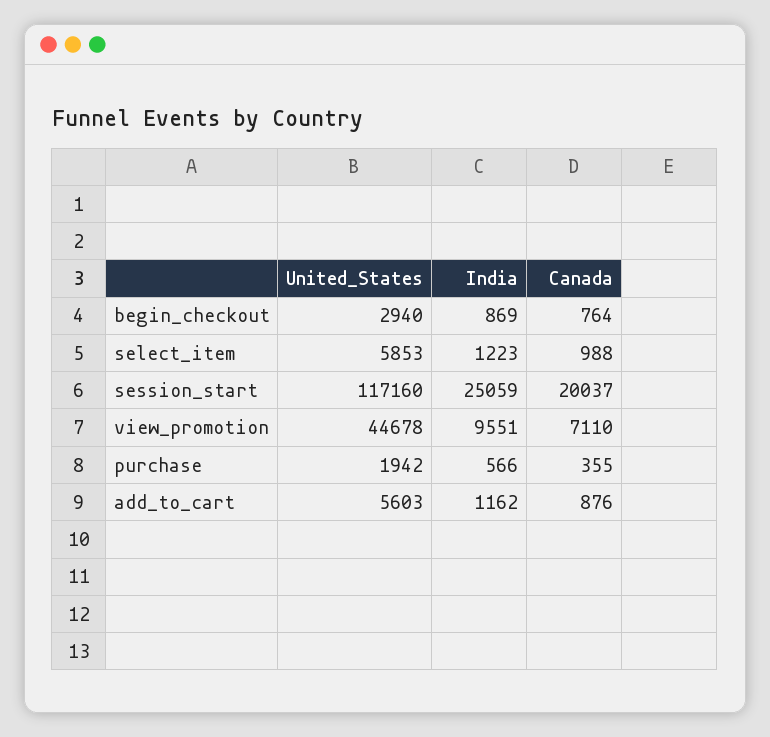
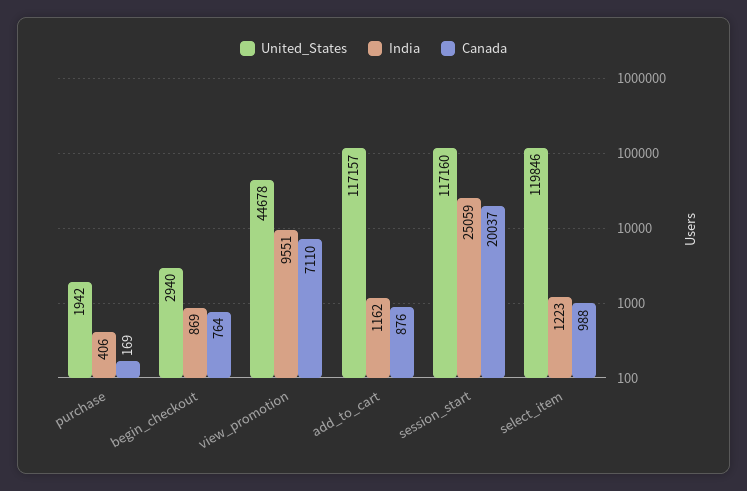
  {
    "United_States": {
      "begin_checkout": 2940,
-     "select_item": 5853,
+     "select_item": 119846,
      "session_start": 117160,
      "view_promotion": 44678,
      "purchase": 1942,
-     "add_to_cart": 5603
+     "add_to_cart": 117157
    },
    "India": {
      "begin_checkout": 869,
      "select_item": 1223,
      "session_start": 25059,
      "view_promotion": 9551,
-     "purchase": 566,
+     "purchase": 406,
      "add_to_cart": 1162
    },
    "Canada": {
      "begin_checkout": 764,
      "select_item": 988,
      "session_start": 20037,
      "view_promotion": 7110,
-     "purchase": 355,
+     "purchase": 169,
      "add_to_cart": 876
    }
  }

